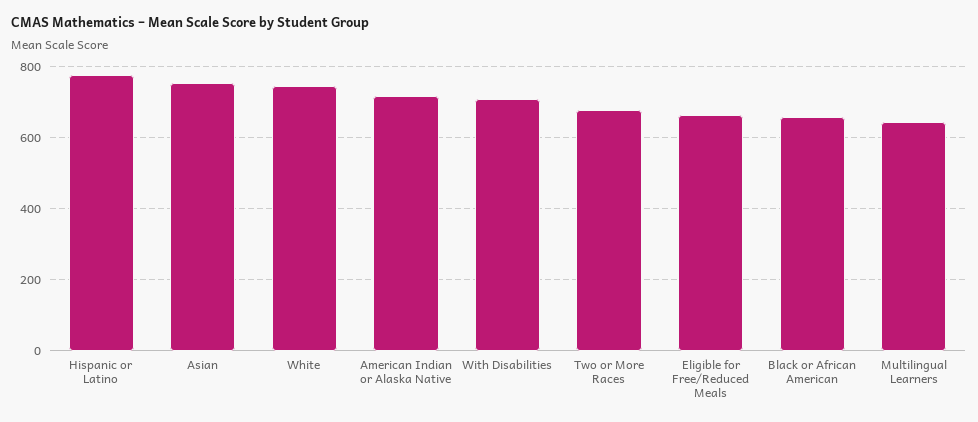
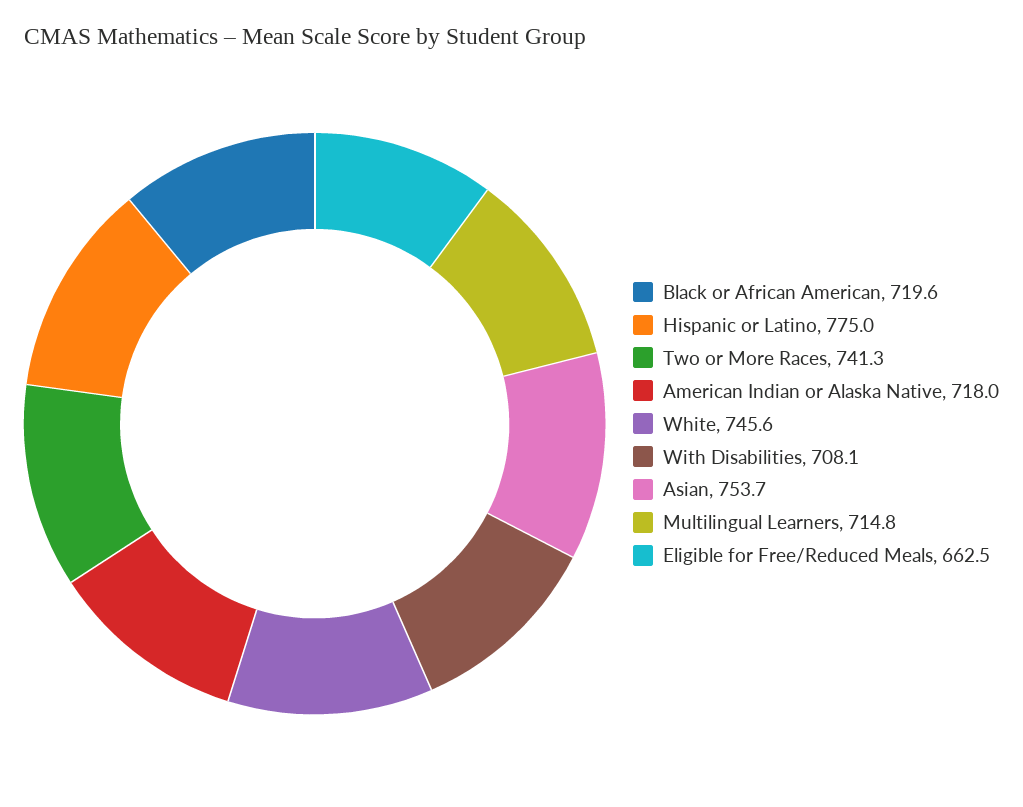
  {
    "Hispanic or Latino": 775,
    "Asian": 753.7,
    "White": 745.6,
    "American Indian or Alaska Native": 718,
    "With Disabilities": 708.1,
-   "Two or More Races": 680,
+   "Two or More Races": 741.3,
    "Eligible for Free/Reduced Meals": 662.5,
-   "Black or African American": 660,
+   "Black or African American": 719.6,
-   "Multilingual Learners": 640
+   "Multilingual Learners": 714.8
  }

